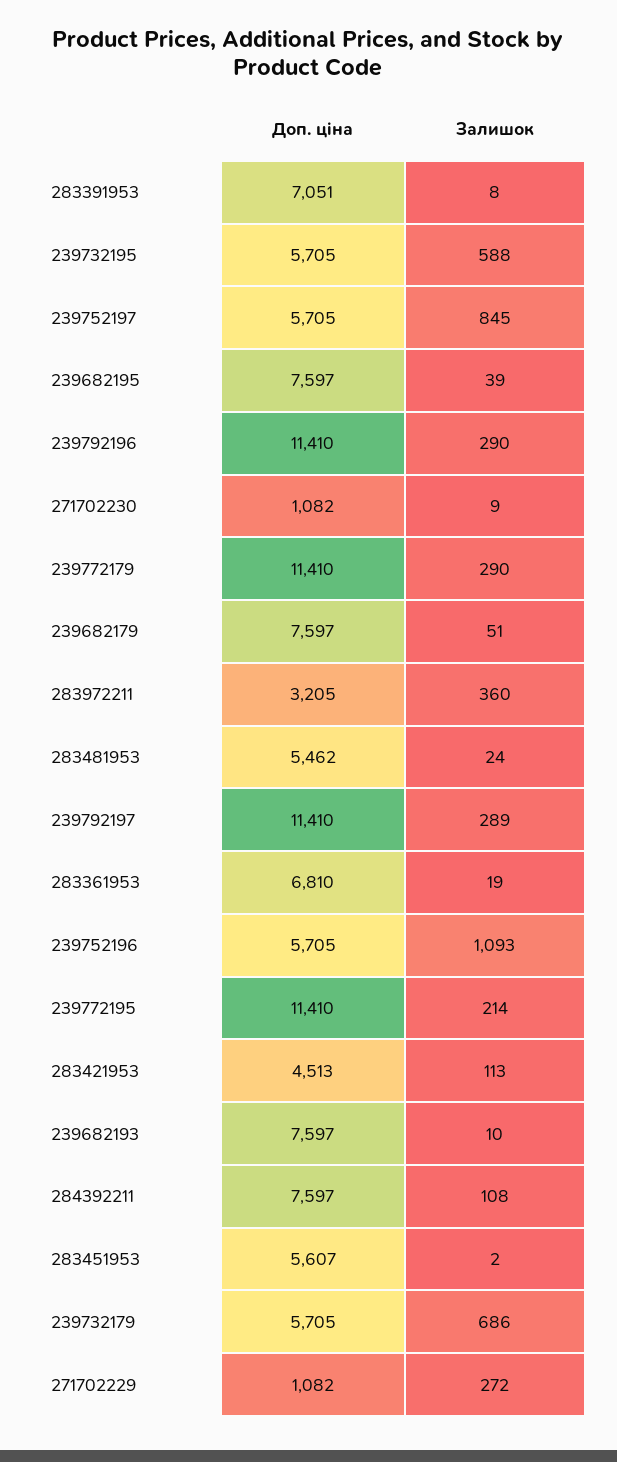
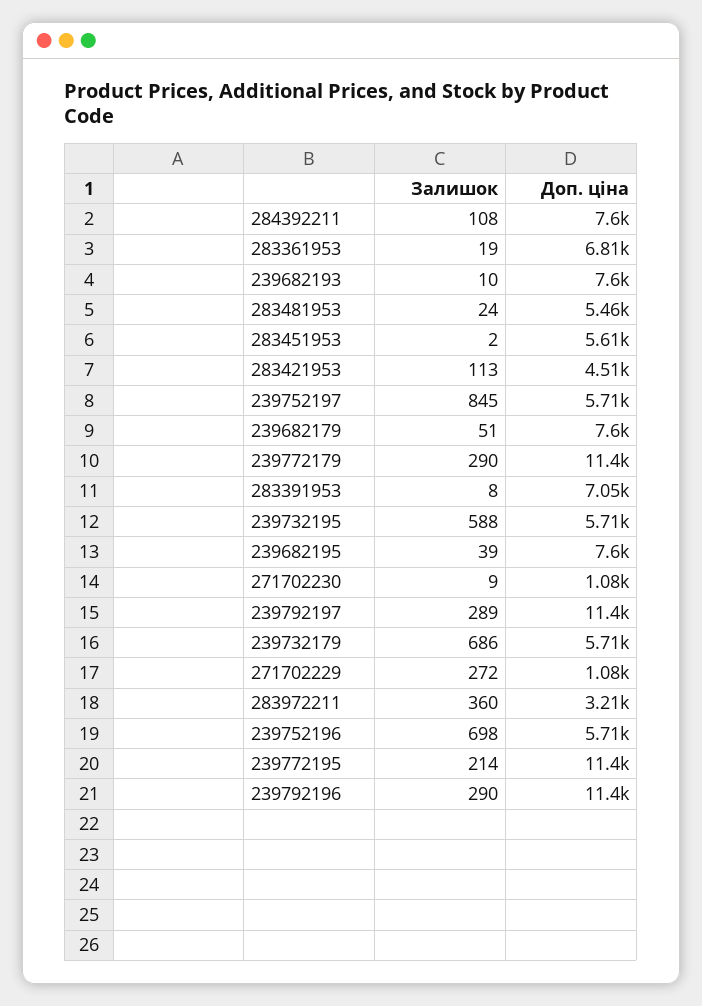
  {
    "Доп. ціна": {
      "283391953": 7051,
      "239732195": 5705,
      "239752197": 5705,
      "239682195": 7597,
      "239792196": 11410,
      "271702230": 1082,
      "239772179": 11410,
      "239682179": 7597,
      "283972211": 3205,
      "283481953": 5462,
      "239792197": 11410,
      "283361953": 6810,
      "239752196": 5705,
      "239772195": 11410,
      "283421953": 4513,
      "239682193": 7597,
      "284392211": 7597,
      "283451953": 5607,
      "239732179": 5705,
      "271702229": 1082
    },
    "Залишок": {
      "283391953": 8,
      "239732195": 588,
      "239752197": 845,
      "239682195": 39,
      "239792196": 290,
      "271702230": 9,
      "239772179": 290,
      "239682179": 51,
      "283972211": 360,
      "283481953": 24,
      "239792197": 289,
      "283361953": 19,
-     "239752196": 1093,
+     "239752196": 698,
      "239772195": 214,
      "283421953": 113,
      "239682193": 10,
      "284392211": 108,
      "283451953": 2,
      "239732179": 686,
      "271702229": 272
    }
  }

